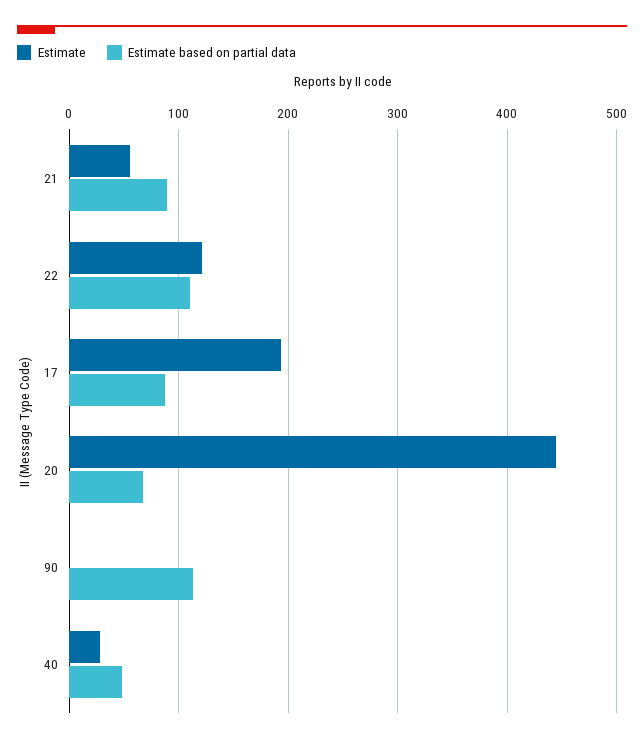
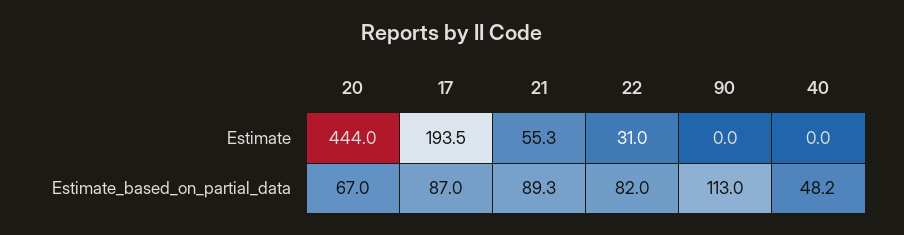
  {
    "Estimate": {
      "21": 55.3,
-     "22": 120,
+     "22": 31,
      "17": 193.5,
      "20": 444,
      "90": 0,
-     "40": 30
+     "40": 0
    },
    "Estimate based on partial data": {
      "21": 89.3,
-     "22": 110,
+     "22": 82,
      "17": 87,
      "20": 67,
      "90": 113,
      "40": 48.2
    }
  }

